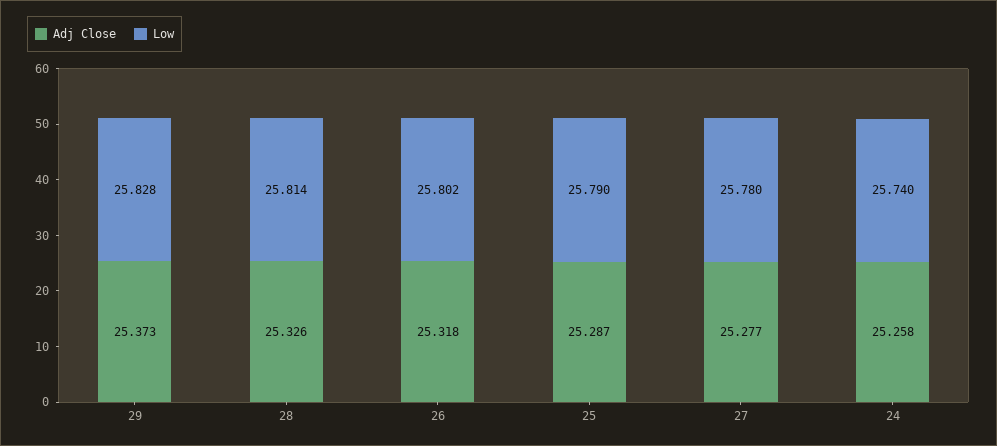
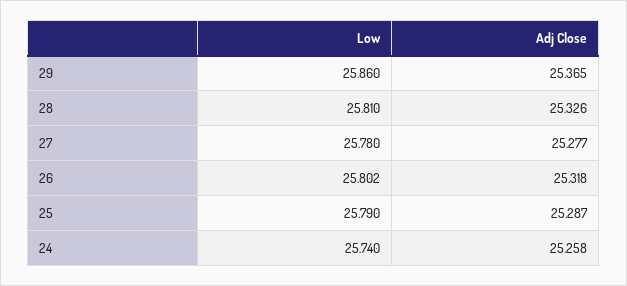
  {
    "Adj Close": {
-     "29": 25.373,
+     "29": 25.365,
      "28": 25.326,
      "26": 25.318,
      "25": 25.287,
      "27": 25.277,
      "24": 25.258
    },
    "Low": {
-     "29": 25.828,
+     "29": 25.86,
-     "28": 25.814,
+     "28": 25.81,
      "26": 25.802,
      "25": 25.79,
      "27": 25.78,
      "24": 25.74
    }
  }

